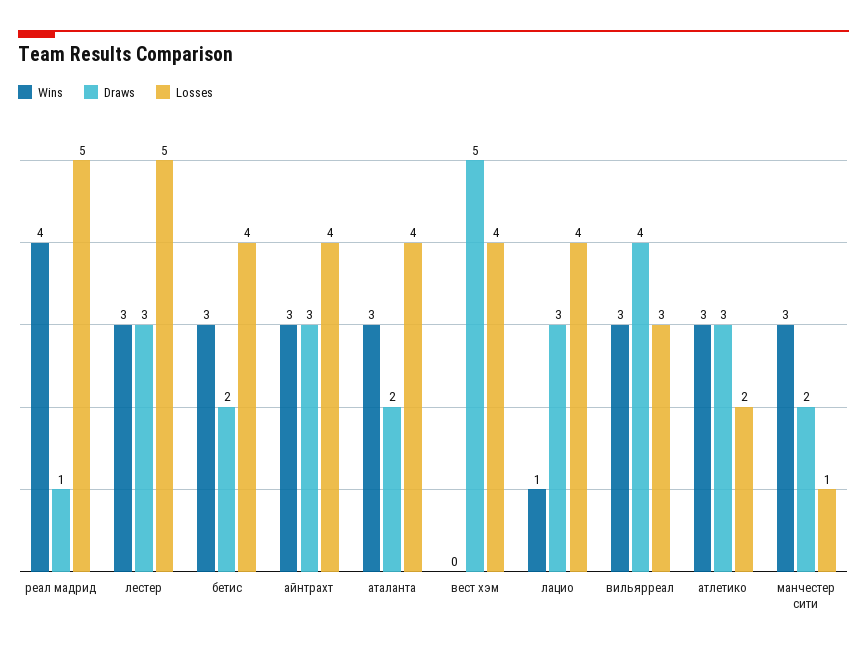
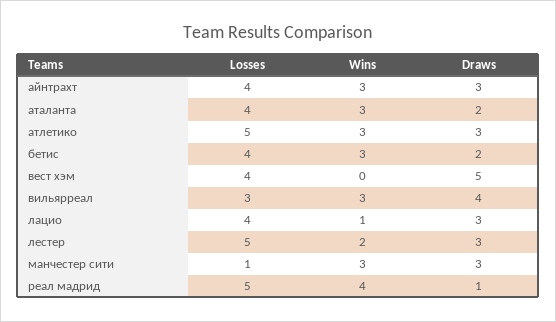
  {
    "Wins": {
      "реал мадрид": 4,
-     "лестер": 3,
+     "лестер": 2,
      "бетис": 3,
      "айнтрахт": 3,
      "аталанта": 3,
      "вест хэм": 0,
      "лацио": 1,
      "вильярреал": 3,
      "атлетико": 3,
      "манчестер сити": 3
    },
    "Draws": {
      "реал мадрид": 1,
      "лестер": 3,
      "бетис": 2,
      "айнтрахт": 3,
      "аталанта": 2,
      "вест хэм": 5,
      "лацио": 3,
      "вильярреал": 4,
      "атлетико": 3,
-     "манчестер сити": 2
+     "манчестер сити": 3
    },
    "Losses": {
      "реал мадрид": 5,
      "лестер": 5,
      "бетис": 4,
      "айнтрахт": 4,
      "аталанта": 4,
      "вест хэм": 4,
      "лацио": 4,
      "вильярреал": 3,
-     "атлетико": 2,
+     "атлетико": 5,
      "манчестер сити": 1
    }
  }

